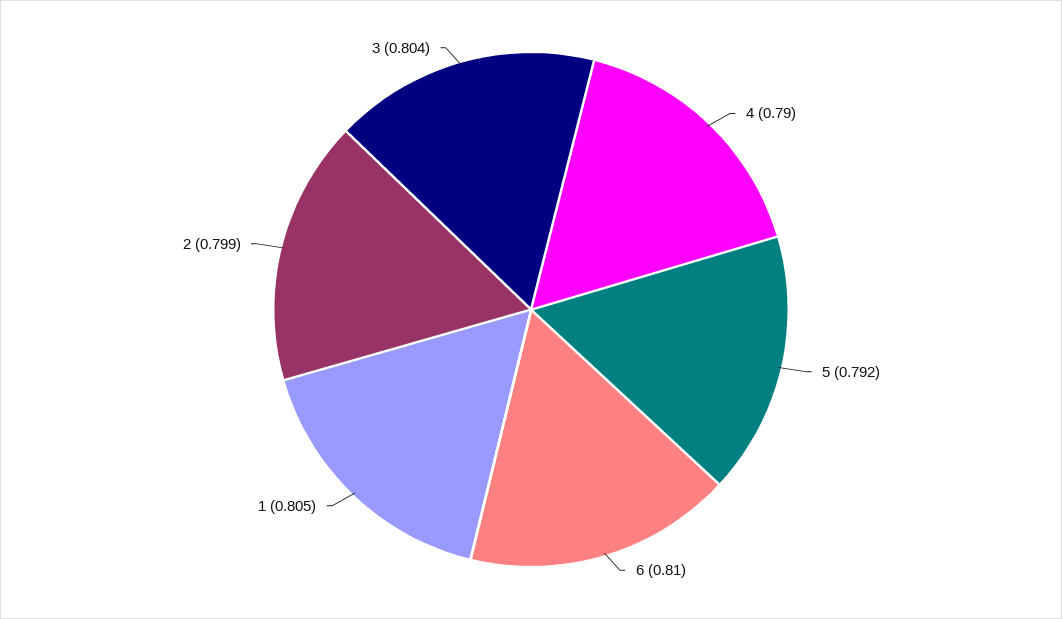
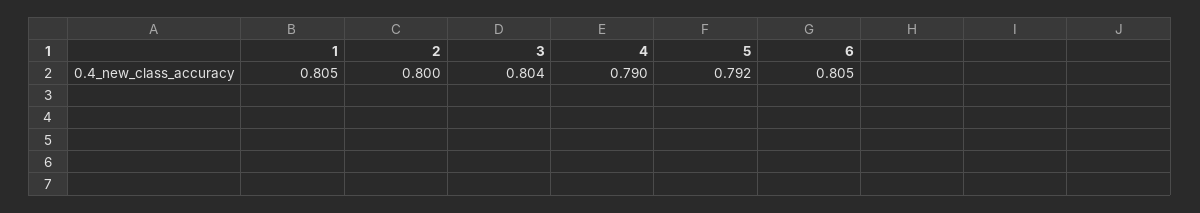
  {
    "4": 0.79,
    "5": 0.792,
-   "6": 0.81,
+   "6": 0.805,
    "1": 0.805,
-   "2": 0.799,
+   "2": 0.8,
    "3": 0.804
  }

